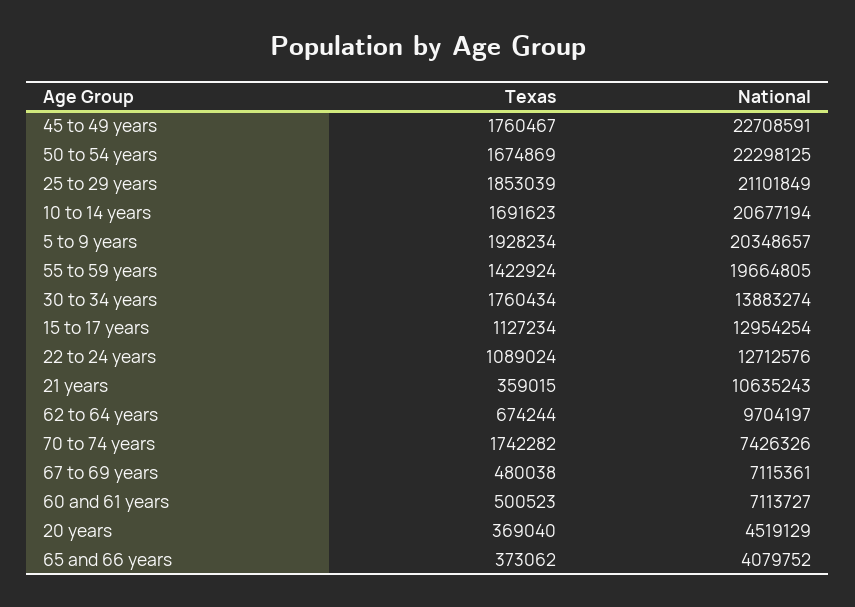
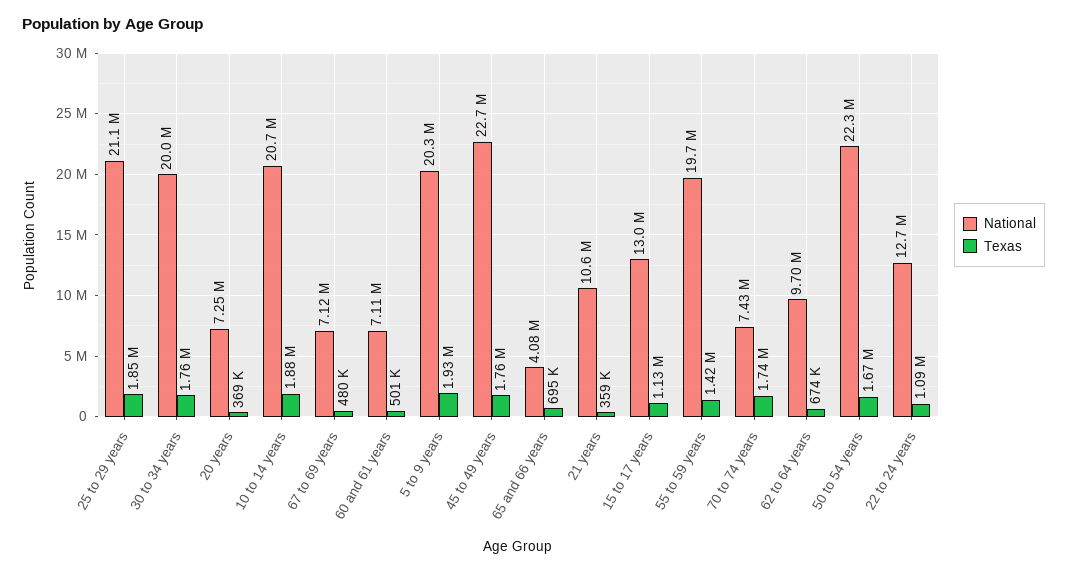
  {
    "Texas": {
      "45 to 49 years": 1760467,
      "50 to 54 years": 1674869,
      "25 to 29 years": 1853039,
-     "10 to 14 years": 1691623,
+     "10 to 14 years": 1880000,
      "5 to 9 years": 1928234,
      "55 to 59 years": 1422924,
      "30 to 34 years": 1760434,
      "15 to 17 years": 1127234,
      "22 to 24 years": 1089024,
      "21 years": 359015,
      "62 to 64 years": 674244,
      "70 to 74 years": 1742282,
      "67 to 69 years": 480038,
      "60 and 61 years": 500523,
      "20 years": 369040,
-     "65 and 66 years": 373062
+     "65 and 66 years": 695000
    },
    "National": {
      "45 to 49 years": 22708591,
      "50 to 54 years": 22298125,
      "25 to 29 years": 21101849,
      "10 to 14 years": 20677194,
      "5 to 9 years": 20348657,
      "55 to 59 years": 19664805,
-     "30 to 34 years": 13883274,
+     "30 to 34 years": 20000000,
      "15 to 17 years": 12954254,
      "22 to 24 years": 12712576,
      "21 years": 10635243,
      "62 to 64 years": 9704197,
      "70 to 74 years": 7426326,
      "67 to 69 years": 7115361,
      "60 and 61 years": 7113727,
-     "20 years": 4519129,
+     "20 years": 7250000,
      "65 and 66 years": 4079752
    }
  }

